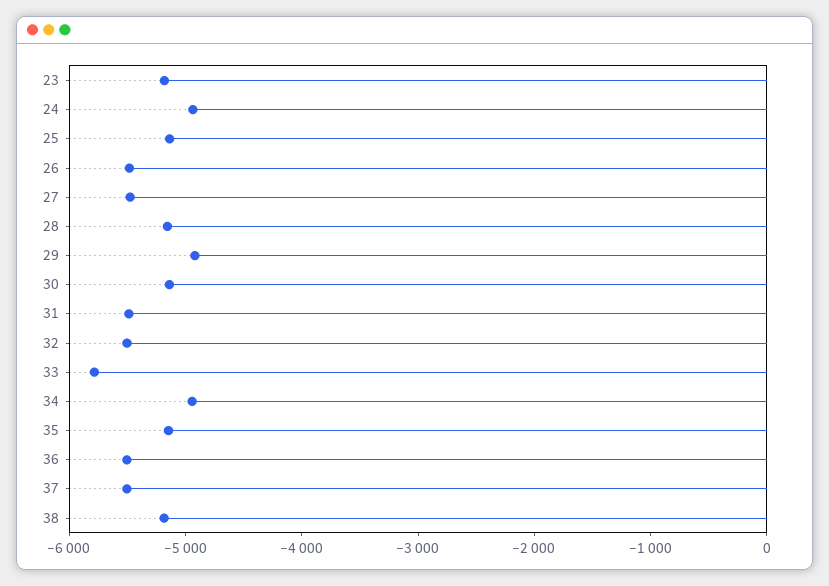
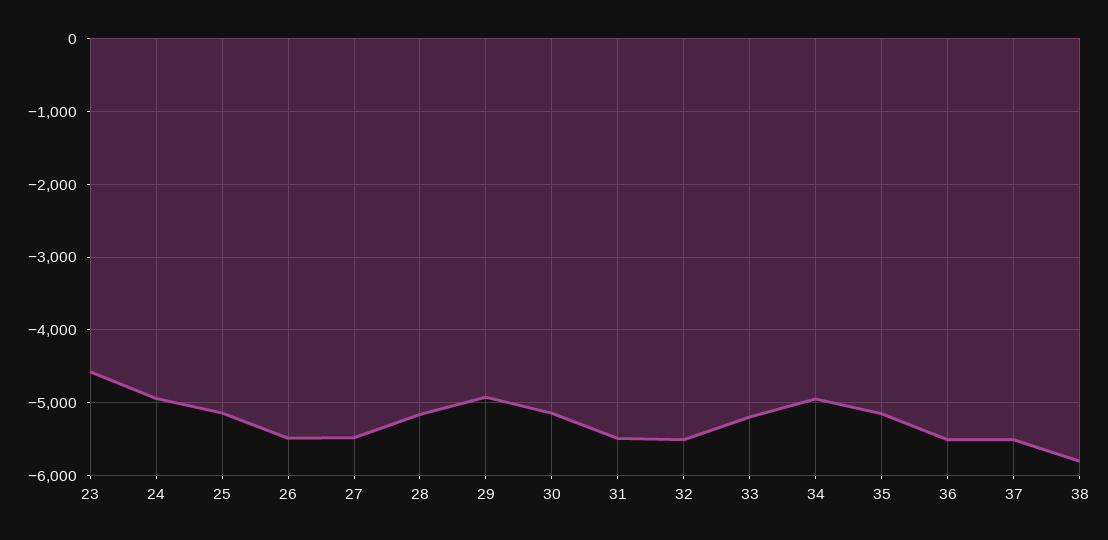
  {
-   "23": -5200,
+   "23": -4600,
    "24": -4900,
    "25": -5100,
    "26": -5500,
    "27": -5500,
    "28": -5200,
    "29": -4900,
    "30": -5100,
    "31": -5500,
    "32": -5500,
-   "33": -5800,
+   "33": -5200,
    "34": -4900,
    "35": -5100,
    "36": -5500,
    "37": -5500,
-   "38": -5200
+   "38": -5800
  }

